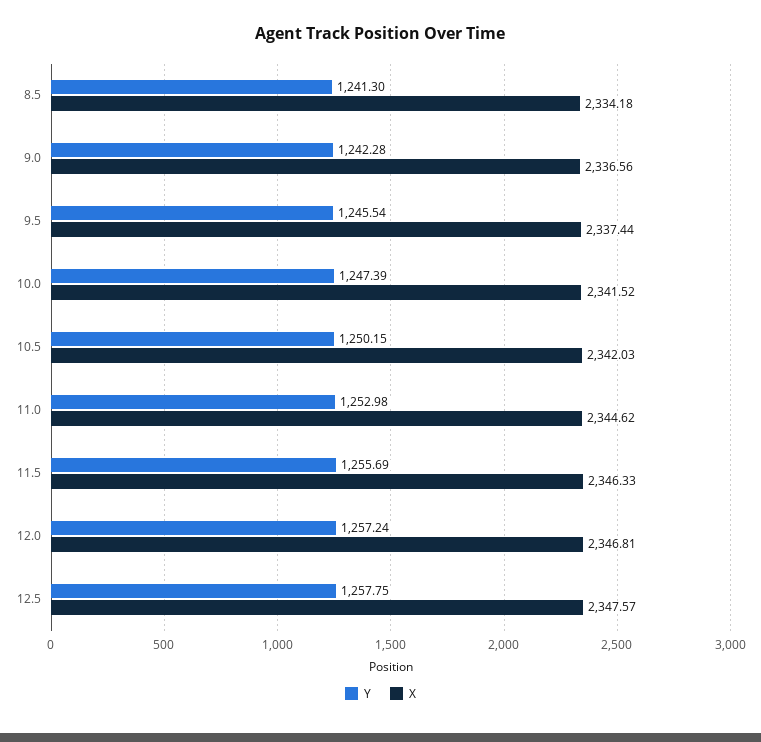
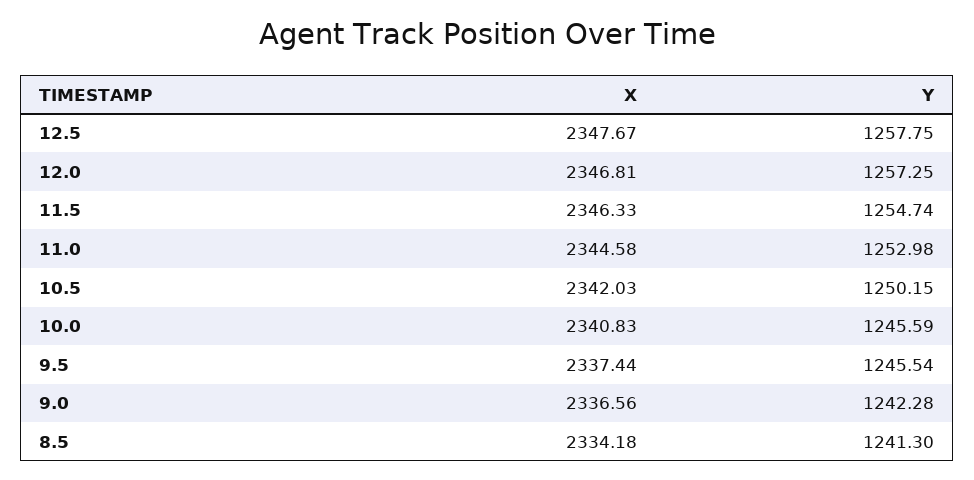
  {
    "Y": {
      "8.5": 1241.3,
      "9.0": 1242.28,
      "9.5": 1245.54,
-     "10.0": 1247.39,
+     "10.0": 1245.59,
      "10.5": 1250.15,
      "11.0": 1252.98,
-     "11.5": 1255.69,
+     "11.5": 1254.74,
-     "12.0": 1257.24,
+     "12.0": 1257.25,
      "12.5": 1257.75
    },
    "X": {
      "8.5": 2334.18,
      "9.0": 2336.56,
      "9.5": 2337.44,
-     "10.0": 2341.52,
+     "10.0": 2340.83,
      "10.5": 2342.03,
-     "11.0": 2344.62,
+     "11.0": 2344.58,
      "11.5": 2346.33,
      "12.0": 2346.81,
-     "12.5": 2347.57
+     "12.5": 2347.67
    }
  }

